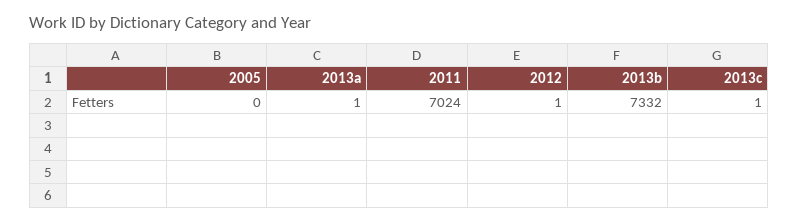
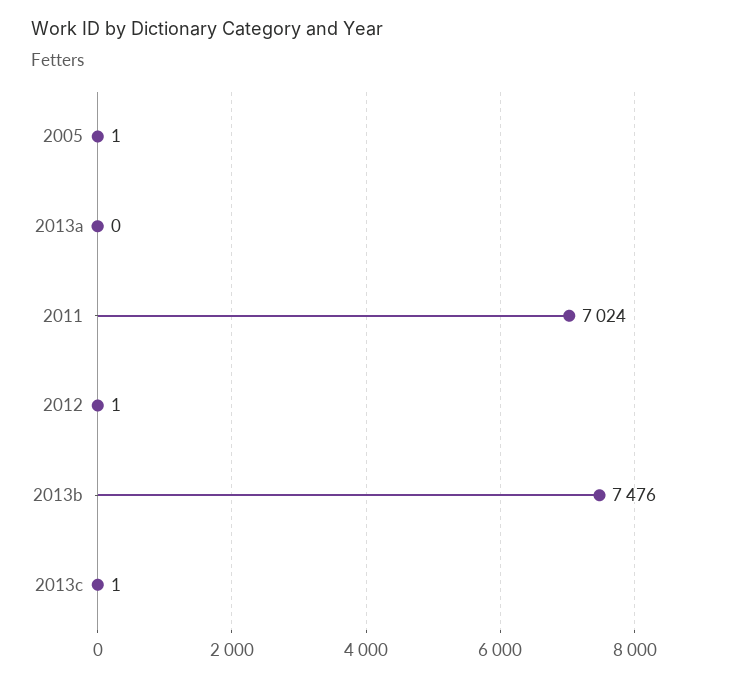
  {
-   "2005": 0,
+   "2005": 1,
-   "2013a": 1,
+   "2013a": 0,
    "2011": 7024,
    "2012": 1,
-   "2013b": 7332,
+   "2013b": 7476,
    "2013c": 1
  }

